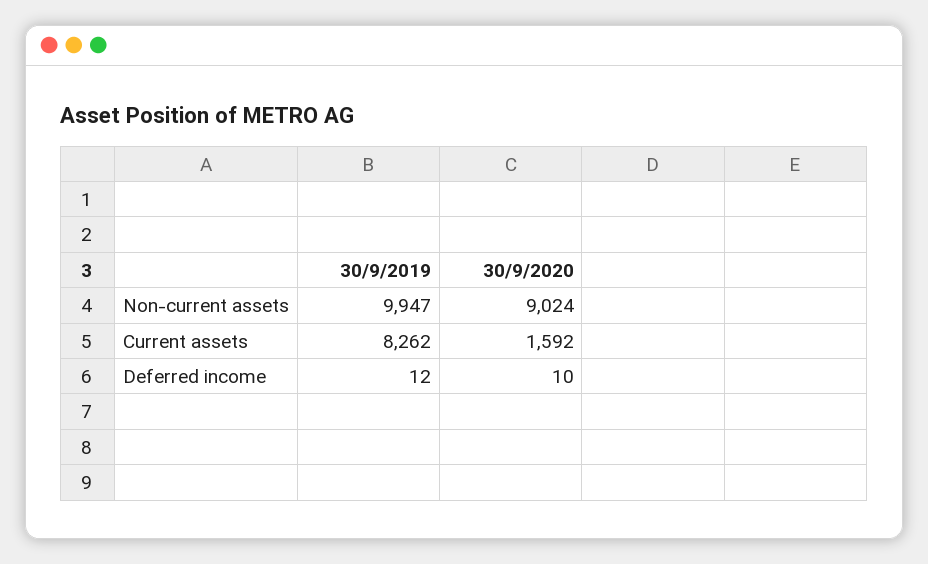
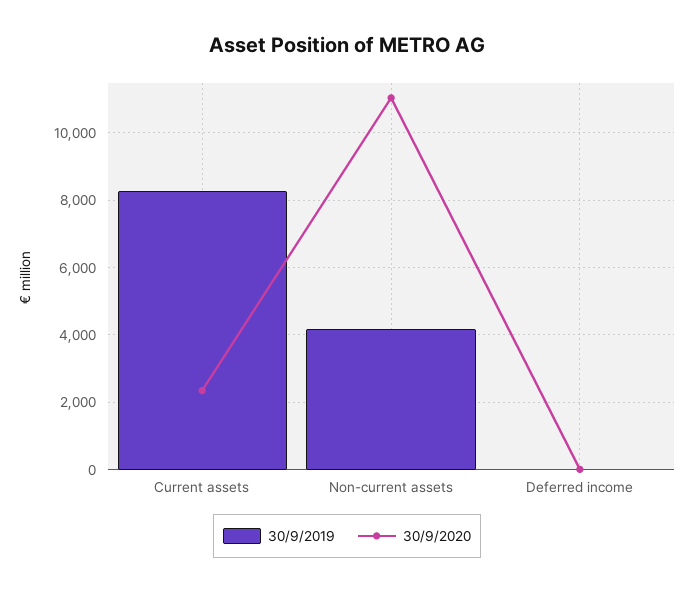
  {
    "30/9/2019": {
-     "Non-current assets": 9947,
+     "Non-current assets": 4200,
      "Current assets": 8262,
      "Deferred income": 12
    },
    "30/9/2020": {
-     "Non-current assets": 9024,
+     "Non-current assets": 11000,
-     "Current assets": 1592,
+     "Current assets": 2400,
      "Deferred income": 10
    }
  }

